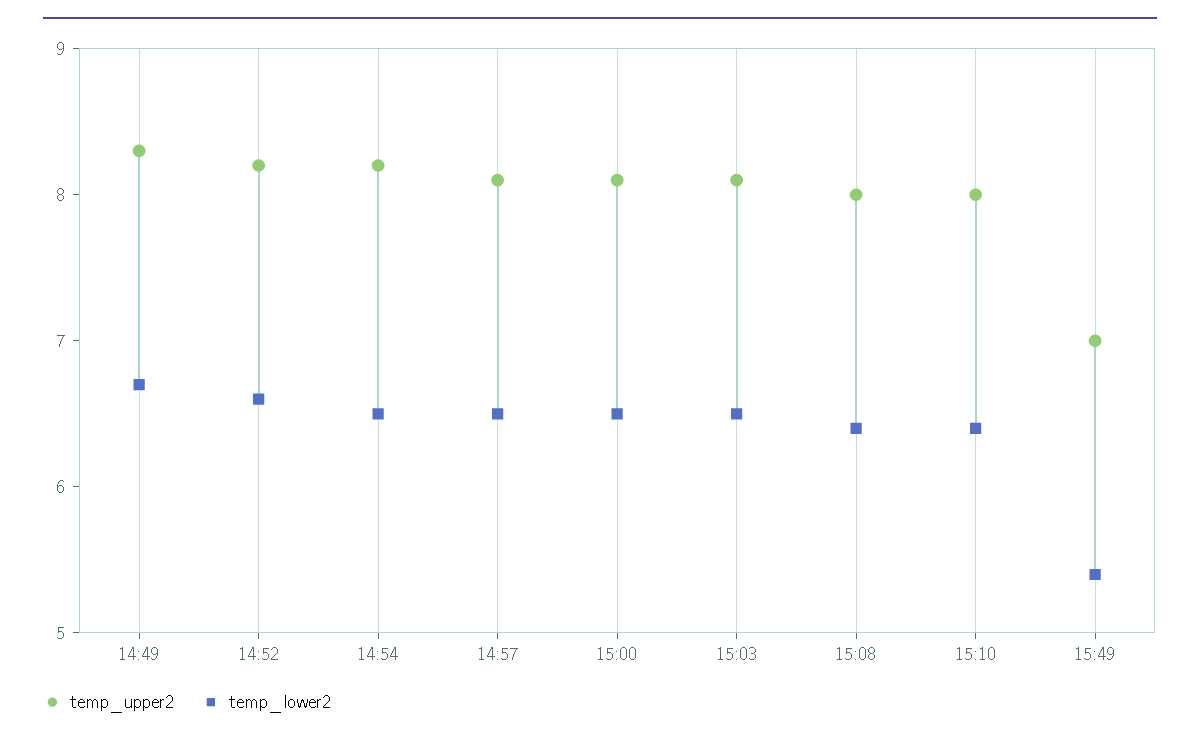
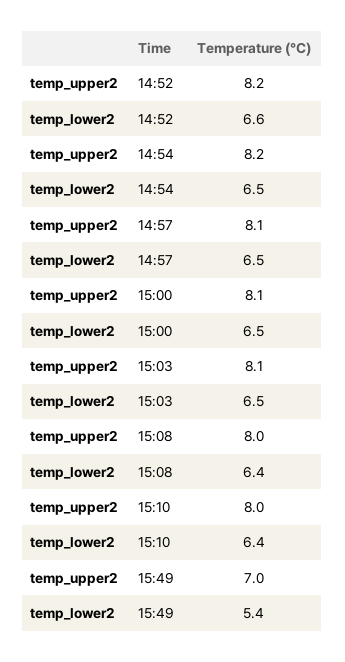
  {
    "temp_upper2": {
-     "14:49": 8.3,
      "14:52": 8.2,
      "14:54": 8.2,
      "14:57": 8.1,
      "15:00": 8.1,
      "15:03": 8.1,
      "15:08": 8,
      "15:10": 8,
      "15:49": 7
    },
    "temp_lower2": {
-     "14:49": 6.7,
      "14:52": 6.6,
      "14:54": 6.5,
      "14:57": 6.5,
      "15:00": 6.5,
      "15:03": 6.5,
      "15:08": 6.4,
      "15:10": 6.4,
      "15:49": 5.4
    }
  }

